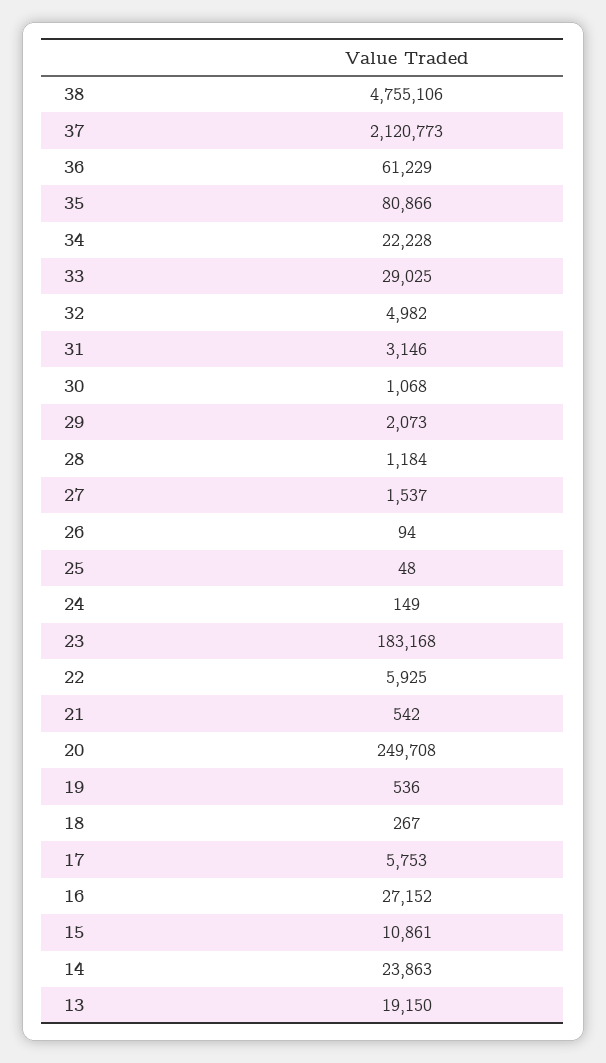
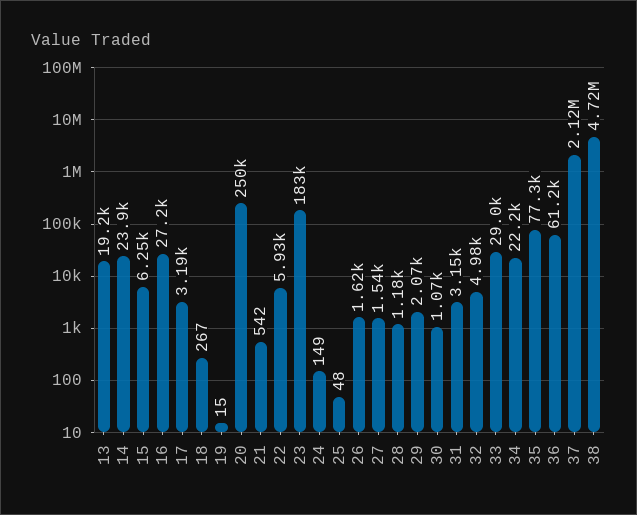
  {
-   "38": 4755106,
+   "38": 4720000,
    "37": 2120773,
    "36": 61229,
-   "35": 80866,
+   "35": 77300,
    "34": 22228,
    "33": 29025,
    "32": 4982,
    "31": 3146,
    "30": 1068,
    "29": 2073,
    "28": 1184,
    "27": 1537,
-   "26": 94,
+   "26": 1620,
    "25": 48,
    "24": 149,
    "23": 183168,
    "22": 5925,
    "21": 542,
    "20": 249708,
-   "19": 536,
+   "19": 15,
    "18": 267,
-   "17": 5753,
+   "17": 3190,
    "16": 27152,
-   "15": 10861,
+   "15": 6250,
    "14": 23863,
    "13": 19150
  }

